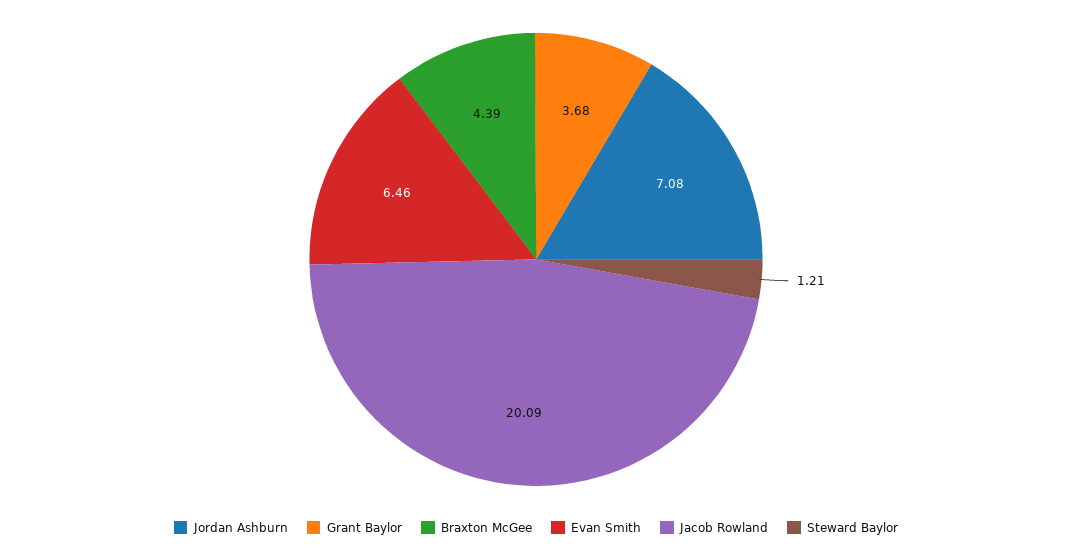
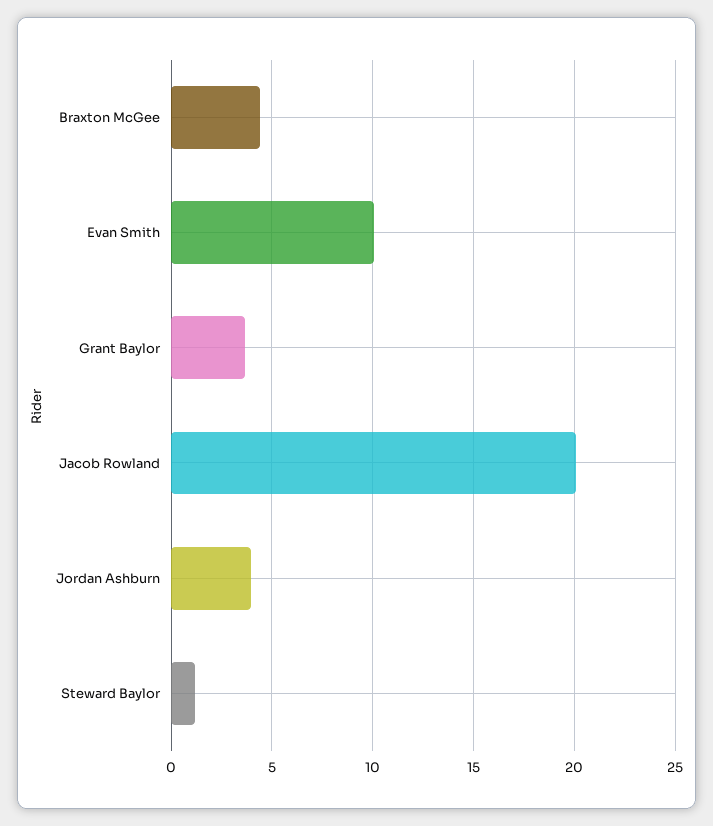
  {
-   "Jordan Ashburn": 7.08,
+   "Jordan Ashburn": 4,
    "Grant Baylor": 3.68,
    "Braxton McGee": 4.39,
-   "Evan Smith": 6.46,
+   "Evan Smith": 10,
    "Jacob Rowland": 20.09,
    "Steward Baylor": 1.21
  }

